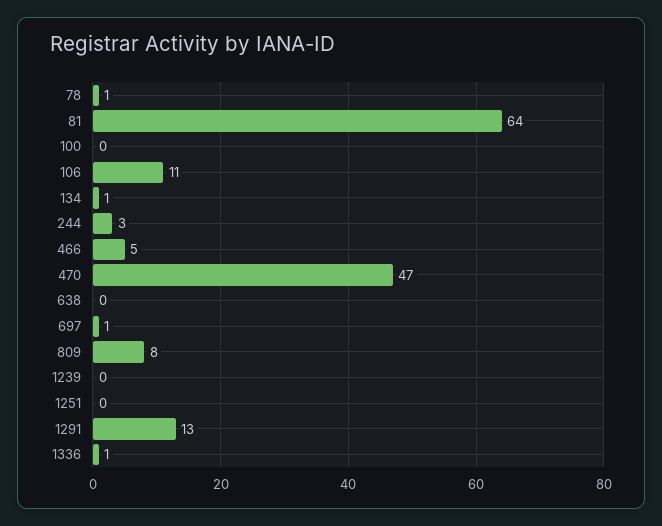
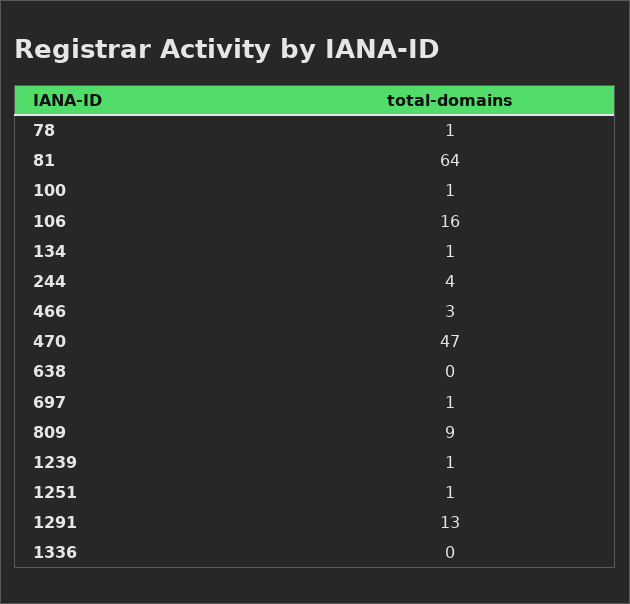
  {
    "78": 1,
    "81": 64,
-   "100": 0,
+   "100": 1,
-   "106": 11,
+   "106": 16,
    "134": 1,
-   "244": 3,
+   "244": 4,
-   "466": 5,
+   "466": 3,
    "470": 47,
    "638": 0,
    "697": 1,
-   "809": 8,
+   "809": 9,
-   "1239": 0,
+   "1239": 1,
-   "1251": 0,
+   "1251": 1,
    "1291": 13,
-   "1336": 1
+   "1336": 0
  }

